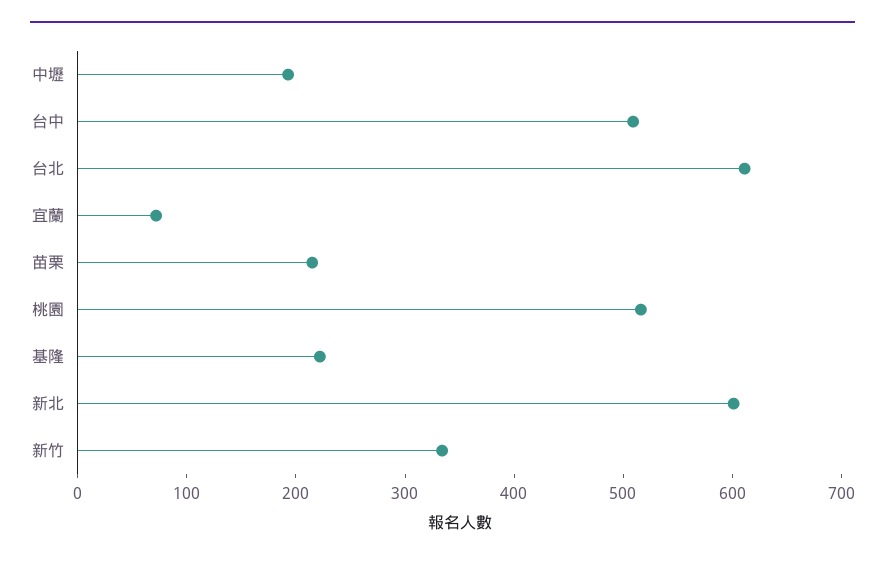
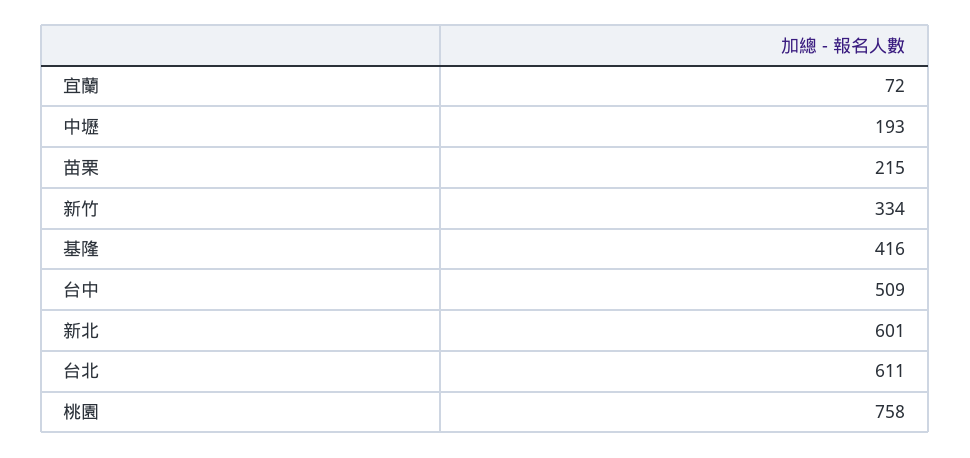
  {
    "中壢": 193,
    "台中": 509,
    "台北": 611,
    "宜蘭": 72,
    "苗栗": 215,
-   "桃園": 520,
+   "桃園": 758,
-   "基隆": 220,
+   "基隆": 416,
    "新北": 601,
    "新竹": 334
  }

